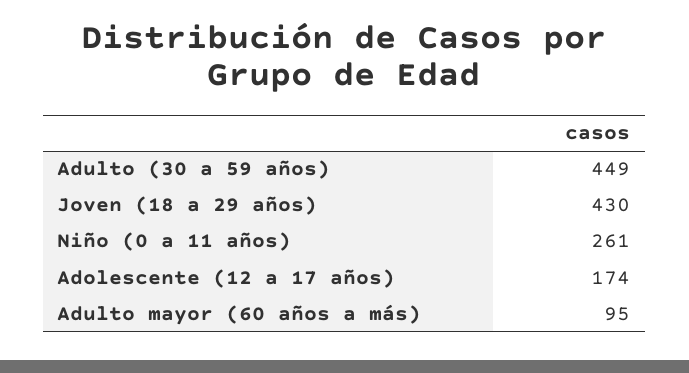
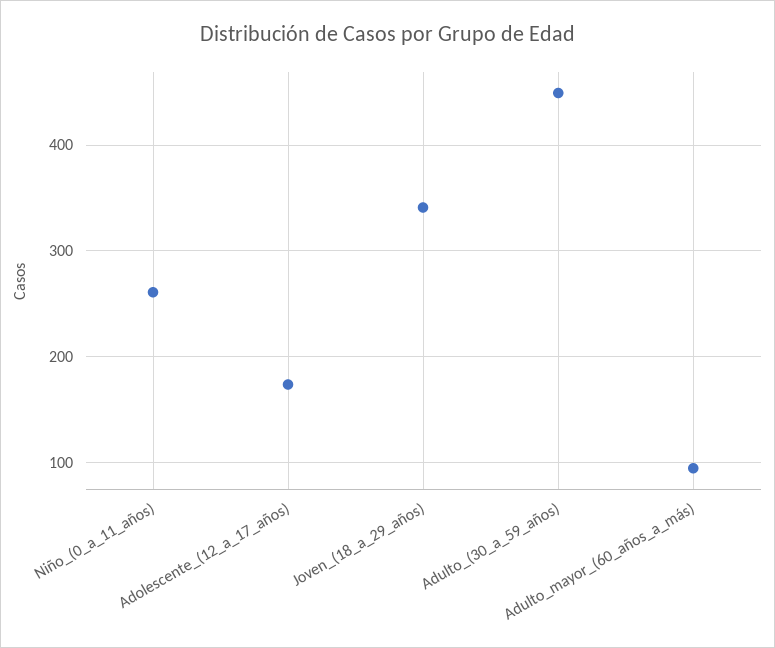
  {
    "Adulto (30 a 59 años)": 449,
-   "Joven (18 a 29 años)": 430,
+   "Joven (18 a 29 años)": 340,
    "Niño (0 a 11 años)": 261,
    "Adolescente (12 a 17 años)": 174,
    "Adulto mayor (60 años a más)": 95
  }

